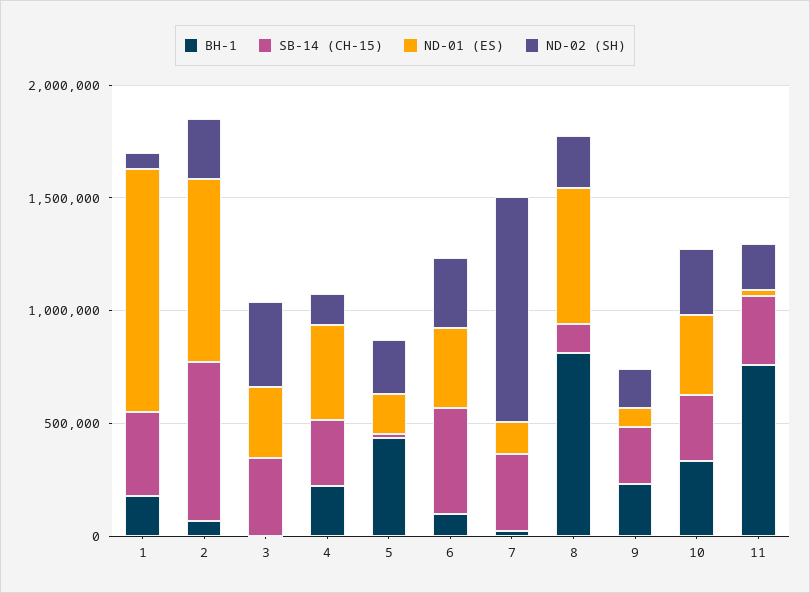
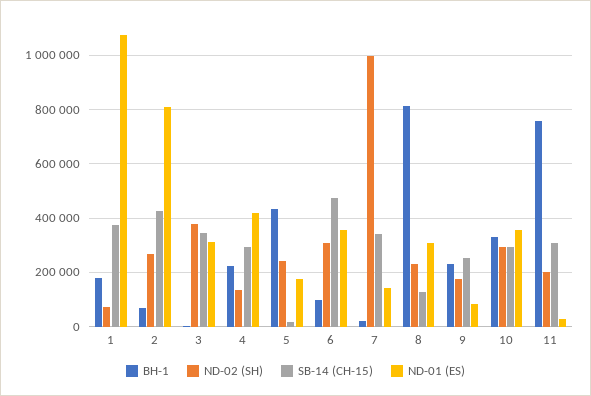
  {
    "BH-1": {
      "1": 175000,
      "2": 75000,
      "3": 0,
      "4": 225000,
      "5": 425000,
      "6": 100000,
      "7": 25000,
      "8": 825000,
      "9": 225000,
      "10": 325000,
      "11": 750000
    },
    "SB-14 (CH-15)": {
      "1": 375000,
-     "2": 700000,
+     "2": 425000,
      "3": 350000,
      "4": 300000,
      "5": 25000,
      "6": 475000,
      "7": 350000,
      "8": 125000,
      "9": 250000,
      "10": 300000,
      "11": 300000
    },
    "ND-01 (ES)": {
      "1": 1075000,
      "2": 800000,
      "3": 325000,
      "4": 425000,
      "5": 175000,
      "6": 350000,
      "7": 150000,
-     "8": 600000,
+     "8": 300000,
      "9": 75000,
      "10": 350000,
      "11": 25000
    },
    "ND-02 (SH)": {
      "1": 75000,
      "2": 275000,
      "3": 375000,
      "4": 125000,
      "5": 250000,
      "6": 300000,
      "7": 1000000,
      "8": 225000,
      "9": 175000,
      "10": 300000,
      "11": 200000
    }
  }

